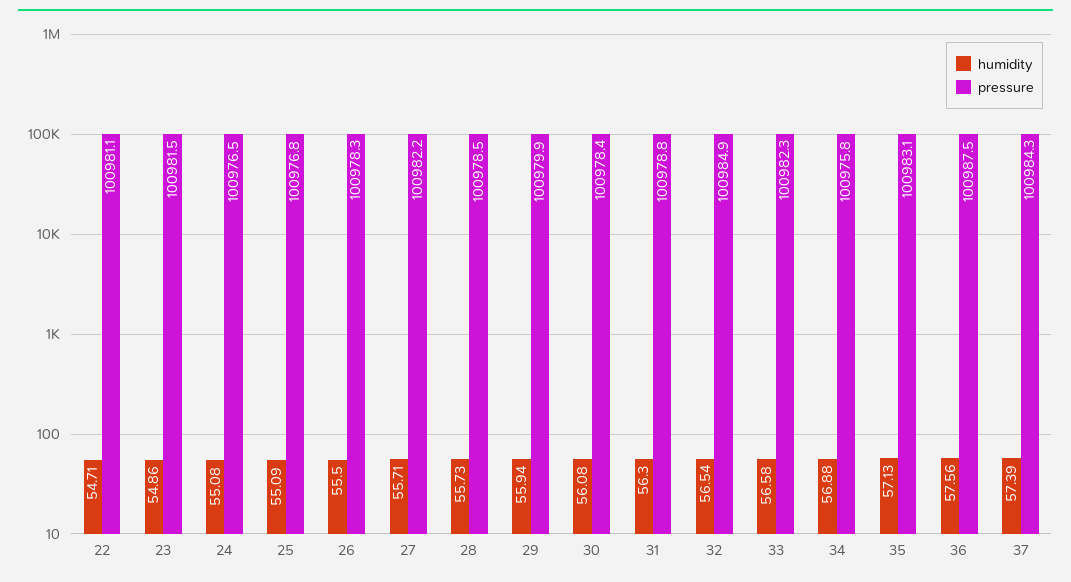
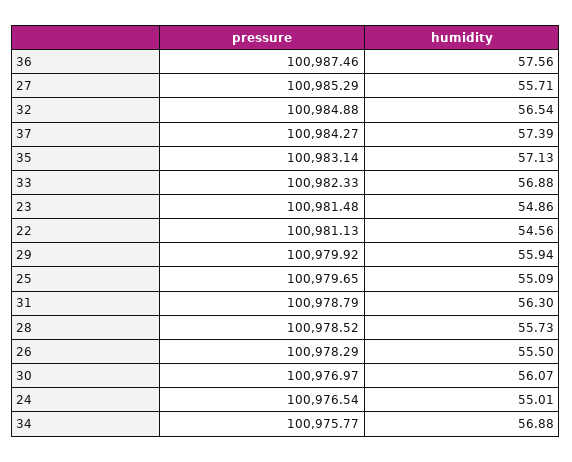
  {
    "humidity": {
-     "22": 54.71,
+     "22": 54.56,
      "23": 54.86,
-     "24": 55.08,
+     "24": 55.01,
      "25": 55.09,
      "26": 55.5,
      "27": 55.71,
      "28": 55.73,
      "29": 55.94,
-     "30": 56.08,
+     "30": 56.07,
      "31": 56.3,
      "32": 56.54,
-     "33": 56.58,
+     "33": 56.88,
      "34": 56.88,
      "35": 57.13,
      "36": 57.56,
      "37": 57.39
    },
    "pressure": {
      "22": 100981.13,
      "23": 100981.48,
      "24": 100976.54,
-     "25": 100976.8,
+     "25": 100979.65,
      "26": 100978.29,
-     "27": 100982.2,
+     "27": 100985.29,
      "28": 100978.52,
      "29": 100979.92,
-     "30": 100978.4,
+     "30": 100976.97,
      "31": 100978.79,
      "32": 100984.88,
      "33": 100982.33,
      "34": 100975.77,
      "35": 100983.14,
      "36": 100987.46,
      "37": 100984.27
    }
  }

